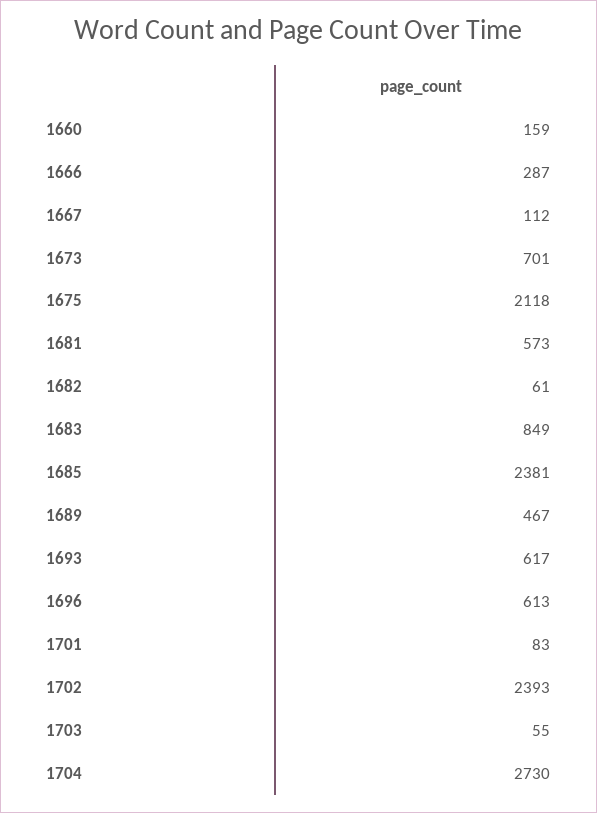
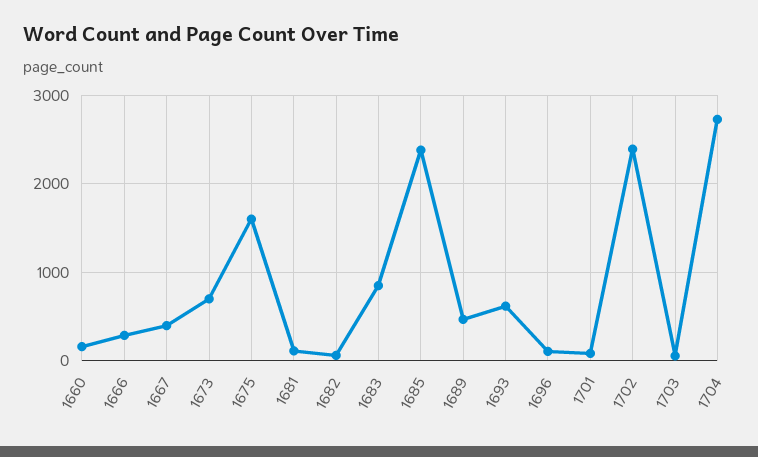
  {
    "1660": 159,
    "1666": 287,
-   "1667": 112,
+   "1667": 400,
    "1673": 701,
-   "1675": 2118,
+   "1675": 1600,
-   "1681": 573,
+   "1681": 100,
    "1682": 61,
    "1683": 849,
    "1685": 2381,
    "1689": 467,
    "1693": 617,
-   "1696": 613,
+   "1696": 100,
    "1701": 83,
    "1702": 2393,
    "1703": 55,
    "1704": 2730
  }

